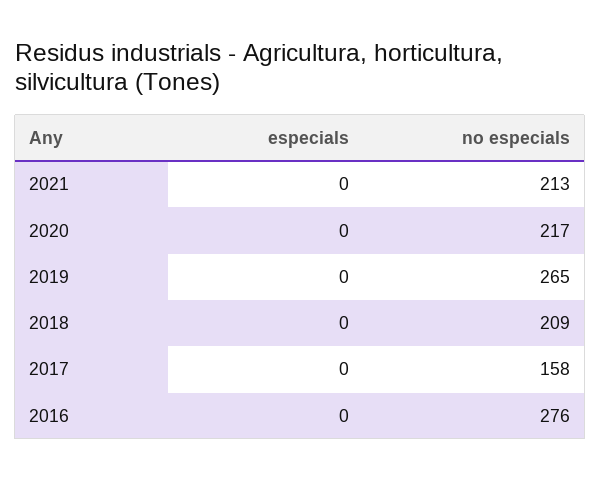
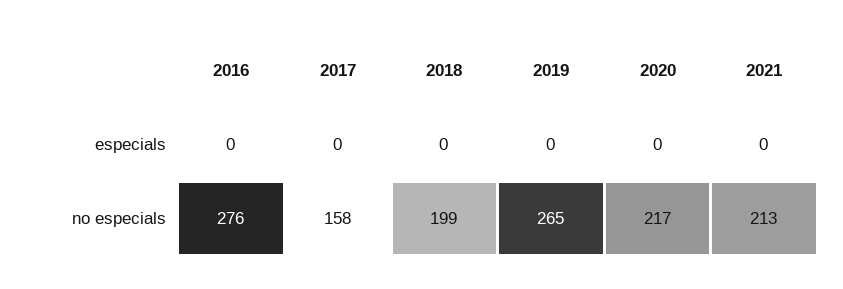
  {
    "especials": {
      "2021": 0,
      "2020": 0,
      "2019": 0,
      "2018": 0,
      "2017": 0,
      "2016": 0
    },
    "no especials": {
      "2021": 213,
      "2020": 217,
      "2019": 265,
-     "2018": 209,
+     "2018": 199,
      "2017": 158,
      "2016": 276
    }
  }

